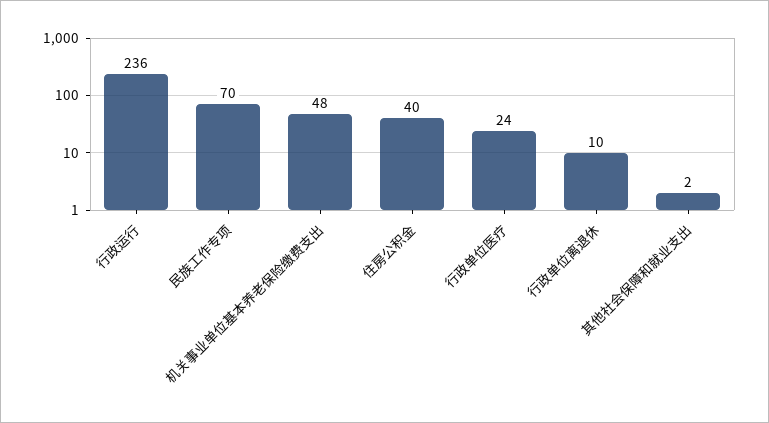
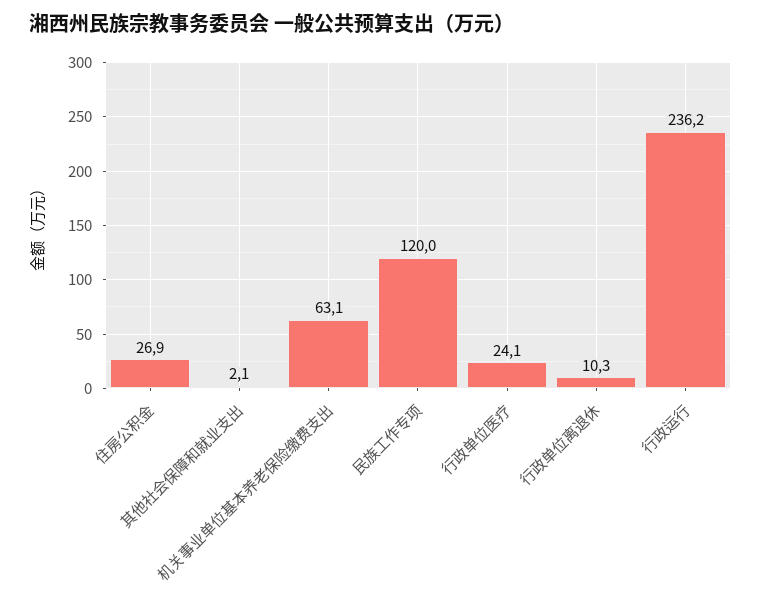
  {
    "行政运行": 236.2,
-   "民族工作专项": 70,
+   "民族工作专项": 120,
-   "机关事业单位基本养老保险缴费支出": 48,
+   "机关事业单位基本养老保险缴费支出": 63.1,
-   "住房公积金": 40,
+   "住房公积金": 26.9,
    "行政单位医疗": 24.1,
    "行政单位离退休": 10.3,
    "其他社会保障和就业支出": 2.1
  }

